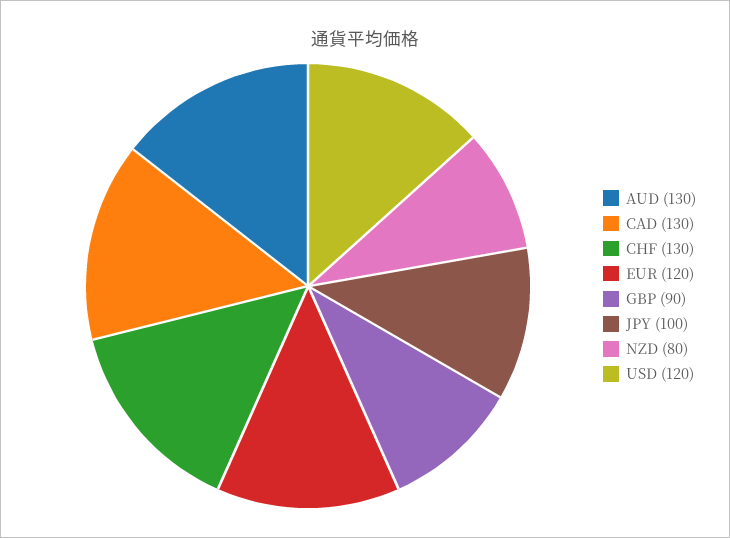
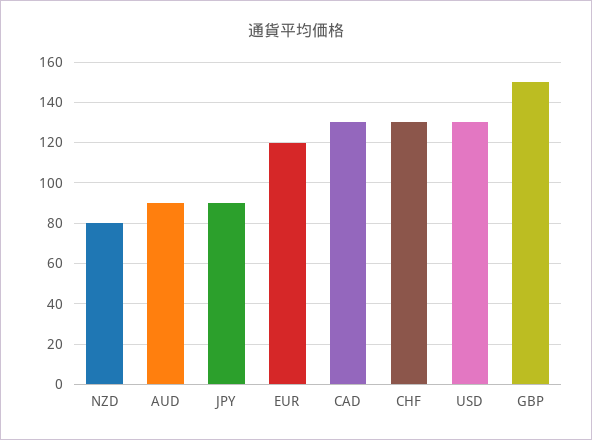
  {
-   "AUD": 130,
+   "AUD": 90,
    "CAD": 130,
    "CHF": 130,
    "EUR": 120,
-   "GBP": 90,
+   "GBP": 150,
-   "JPY": 100,
+   "JPY": 90,
    "NZD": 80,
-   "USD": 120
+   "USD": 130
  }

